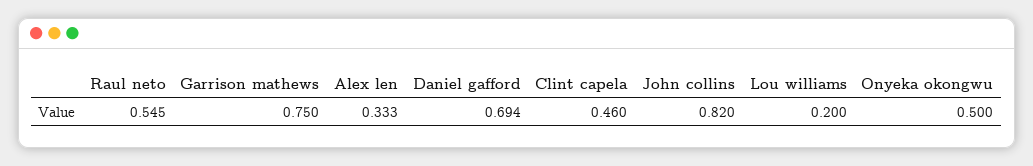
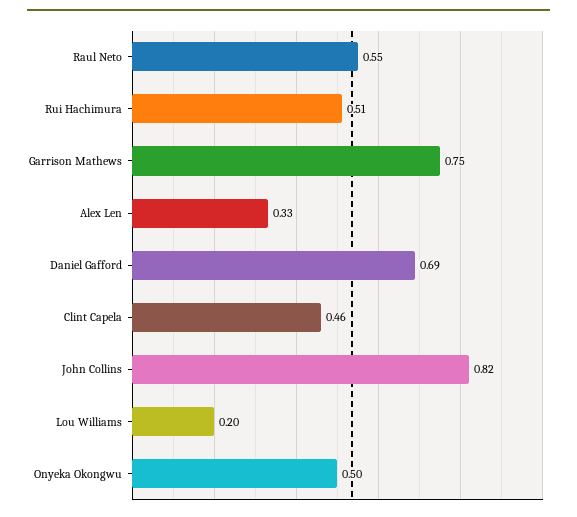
  {
    "Raul neto": 0.545,
    "Garrison mathews": 0.75,
    "Alex len": 0.333,
    "Daniel gafford": 0.694,
    "Clint capela": 0.46,
    "John collins": 0.82,
    "Lou williams": 0.2,
-   "Onyeka okongwu": 0.5
+   "Onyeka okongwu": 0.5,
+   "Rui Hachimura": 0.51
  }

